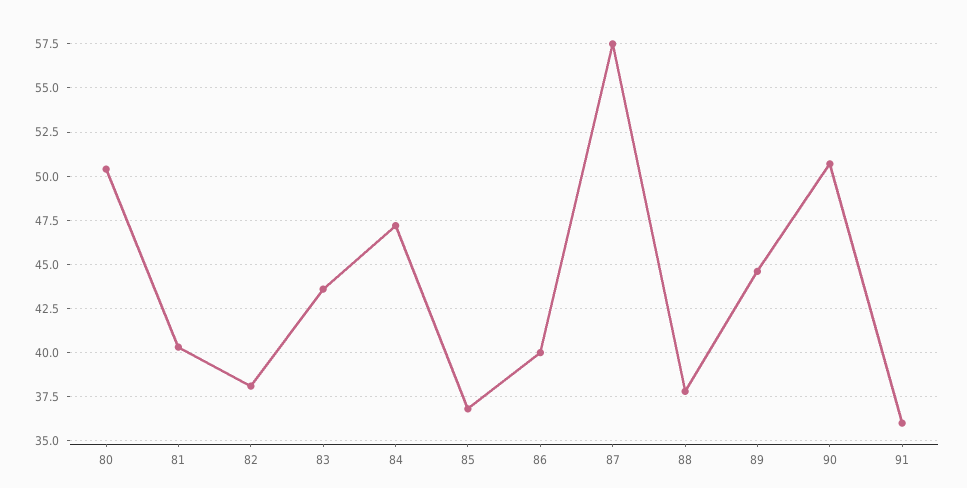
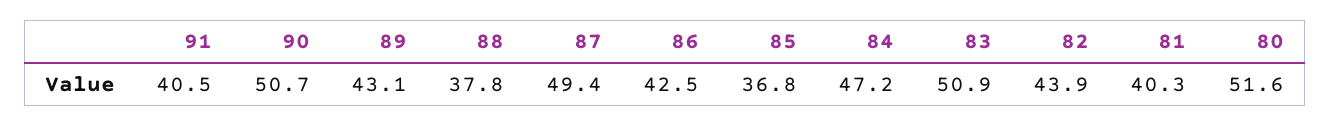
  {
-   "80": 50.5,
+   "80": 51.6,
    "81": 40.3,
-   "82": 38,
+   "82": 43.9,
-   "83": 43.5,
+   "83": 50.9,
    "84": 47.2,
    "85": 36.8,
-   "86": 40,
+   "86": 42.5,
-   "87": 57.5,
+   "87": 49.4,
    "88": 37.8,
-   "89": 44.5,
+   "89": 43.1,
    "90": 50.7,
-   "91": 36
+   "91": 40.5
  }

